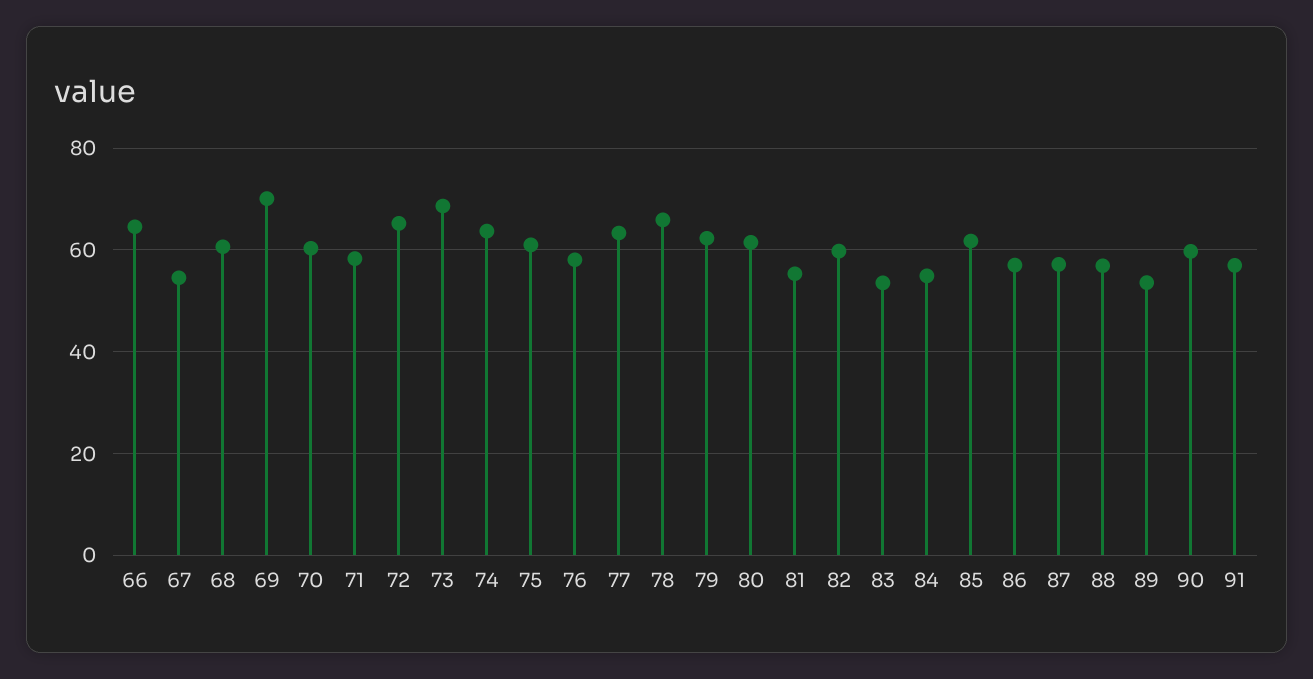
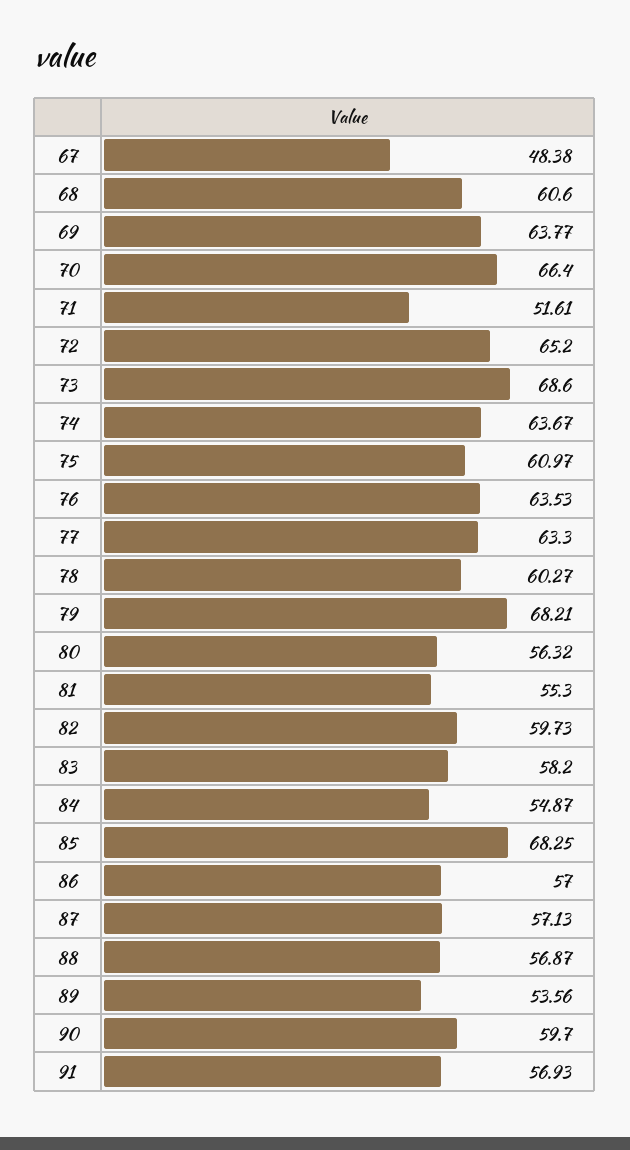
  {
-   "66": 64,
-   "67": 54,
+   "67": 48.38,
    "68": 60.6,
-   "69": 70,
+   "69": 63.77,
-   "70": 60,
+   "70": 66.4,
-   "71": 58,
+   "71": 51.61,
    "72": 65.2,
    "73": 68.6,
    "74": 63.67,
    "75": 60.97,
-   "76": 58,
+   "76": 63.53,
    "77": 63.3,
-   "78": 66,
+   "78": 60.27,
-   "79": 62,
+   "79": 68.21,
-   "80": 62,
+   "80": 56.32,
    "81": 55.3,
    "82": 59.73,
-   "83": 54,
+   "83": 58.2,
    "84": 54.87,
-   "85": 62,
+   "85": 68.25,
    "86": 57,
    "87": 57.13,
    "88": 56.87,
    "89": 53.56,
    "90": 59.7,
    "91": 56.93
  }

